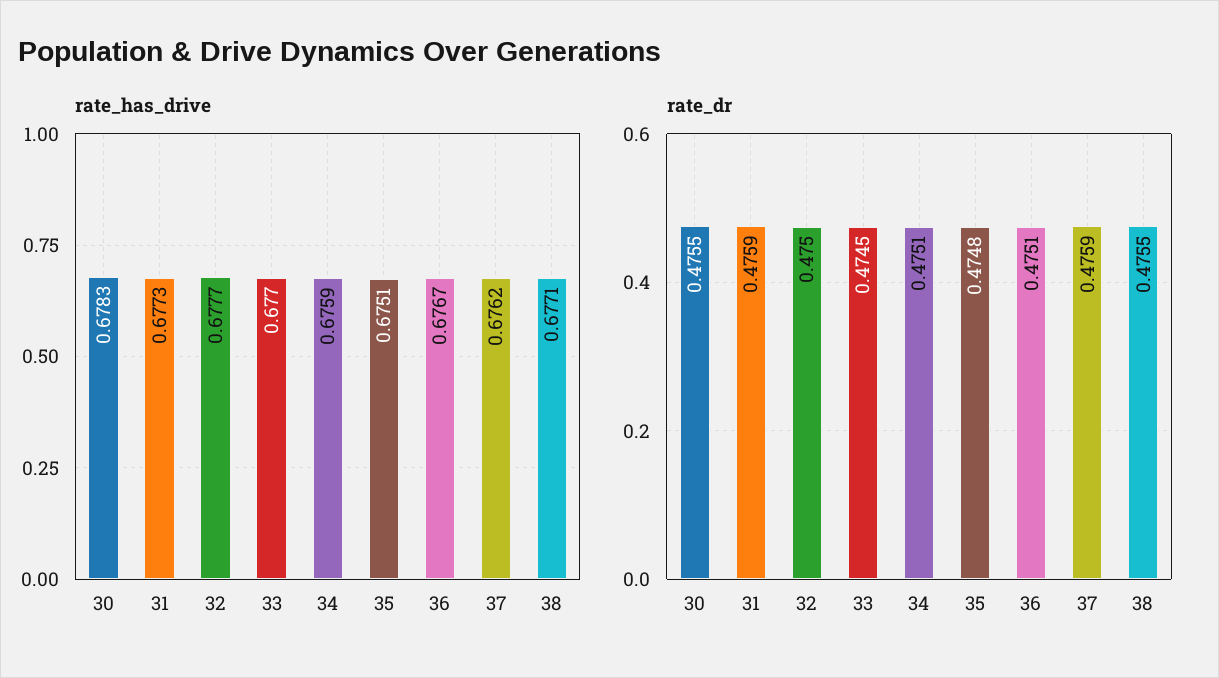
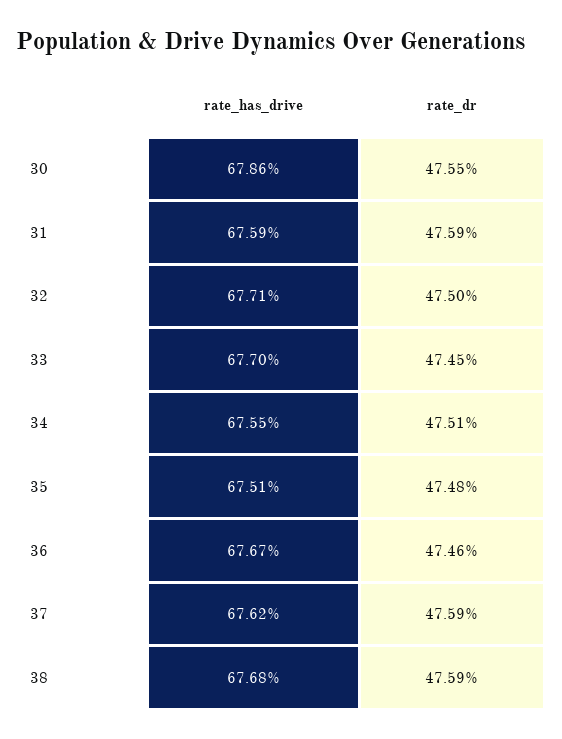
  {
    "rate_has_drive": {
-     "30": 0.6783,
+     "30": 0.6786,
-     "31": 0.6773,
+     "31": 0.6759,
-     "32": 0.6777,
+     "32": 0.6771,
      "33": 0.677,
-     "34": 0.6759,
+     "34": 0.6755,
      "35": 0.6751,
      "36": 0.6767,
      "37": 0.6762,
-     "38": 0.6771
+     "38": 0.6768
    },
    "rate_dr": {
      "30": 0.4755,
      "31": 0.4759,
      "32": 0.475,
      "33": 0.4745,
      "34": 0.4751,
      "35": 0.4748,
-     "36": 0.4751,
+     "36": 0.4746,
      "37": 0.4759,
-     "38": 0.4755
+     "38": 0.4759
    }
  }

